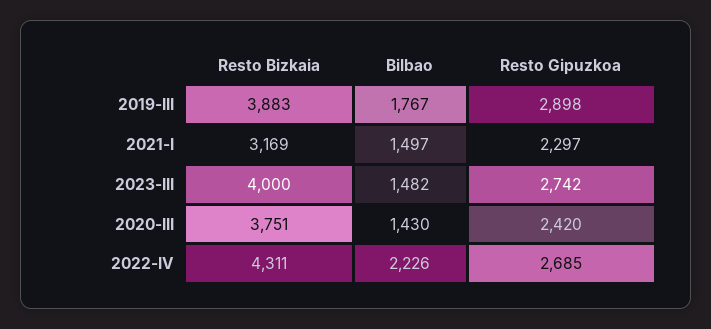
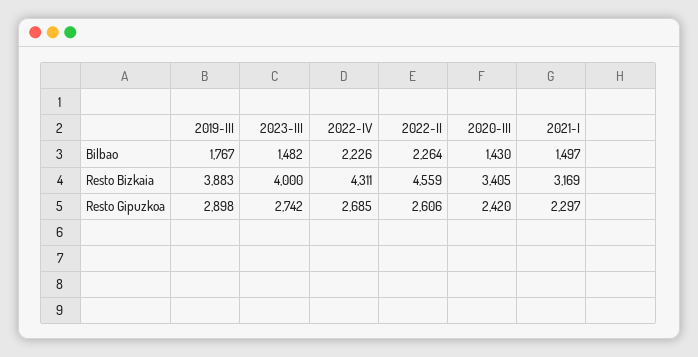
  {
    "Resto Bizkaia": {
      "2019-III": 3883,
      "2021-I": 3169,
      "2023-III": 4000,
-     "2020-III": 3751,
+     "2020-III": 3405,
-     "2022-IV": 4311
+     "2022-IV": 4311,
+     "2022-II": 4559
    },
    "Bilbao": {
      "2019-III": 1767,
      "2021-I": 1497,
      "2023-III": 1482,
      "2020-III": 1430,
-     "2022-IV": 2226
+     "2022-IV": 2226,
+     "2022-II": 2264
    },
    "Resto Gipuzkoa": {
      "2019-III": 2898,
      "2021-I": 2297,
      "2023-III": 2742,
      "2020-III": 2420,
-     "2022-IV": 2685
+     "2022-IV": 2685,
+     "2022-II": 2606
    }
  }

